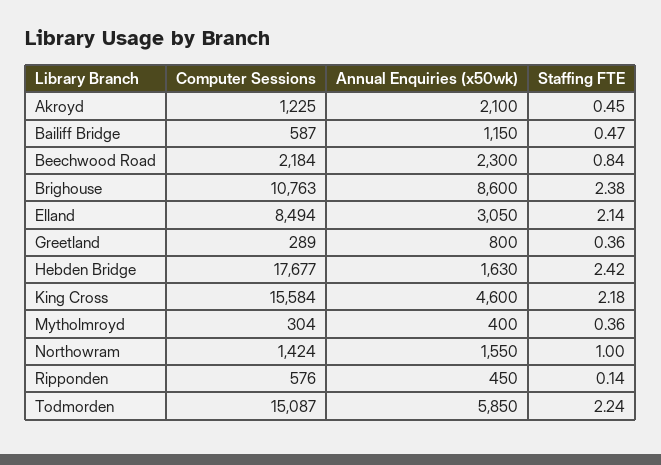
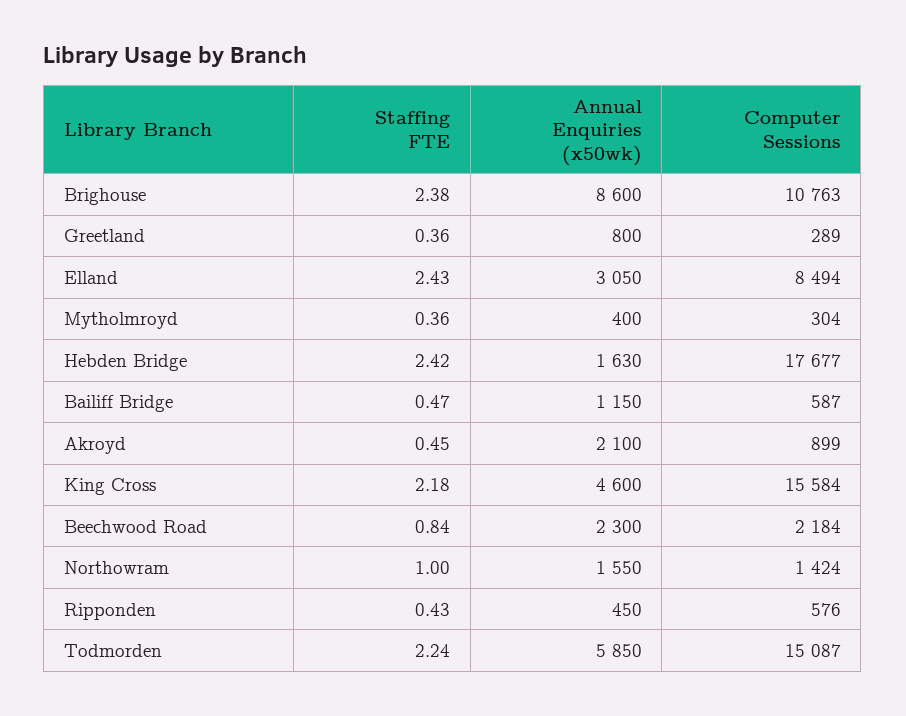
  {
    "Computer Sessions": {
-     "Akroyd": 1225,
+     "Akroyd": 899,
      "Bailiff Bridge": 587,
      "Beechwood Road": 2184,
      "Brighouse": 10763,
      "Elland": 8494,
      "Greetland": 289,
      "Hebden Bridge": 17677,
      "King Cross": 15584,
      "Mytholmroyd": 304,
      "Northowram": 1424,
      "Ripponden": 576,
      "Todmorden": 15087
    },
    "Annual Enquiries (x50wk)": {
      "Akroyd": 2100,
      "Bailiff Bridge": 1150,
      "Beechwood Road": 2300,
      "Brighouse": 8600,
      "Elland": 3050,
      "Greetland": 800,
      "Hebden Bridge": 1630,
      "King Cross": 4600,
      "Mytholmroyd": 400,
      "Northowram": 1550,
      "Ripponden": 450,
      "Todmorden": 5850
    },
    "Staffing FTE": {
      "Akroyd": 0.45,
      "Bailiff Bridge": 0.47,
      "Beechwood Road": 0.84,
      "Brighouse": 2.38,
-     "Elland": 2.14,
+     "Elland": 2.43,
      "Greetland": 0.36,
      "Hebden Bridge": 2.42,
      "King Cross": 2.18,
      "Mytholmroyd": 0.36,
      "Northowram": 1,
-     "Ripponden": 0.14,
+     "Ripponden": 0.43,
      "Todmorden": 2.24
    }
  }

